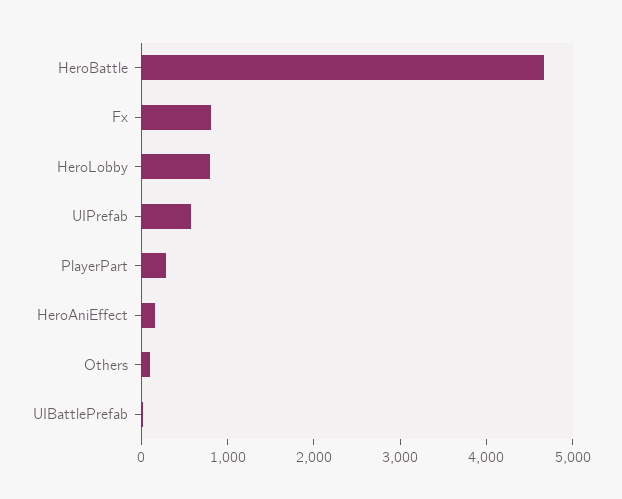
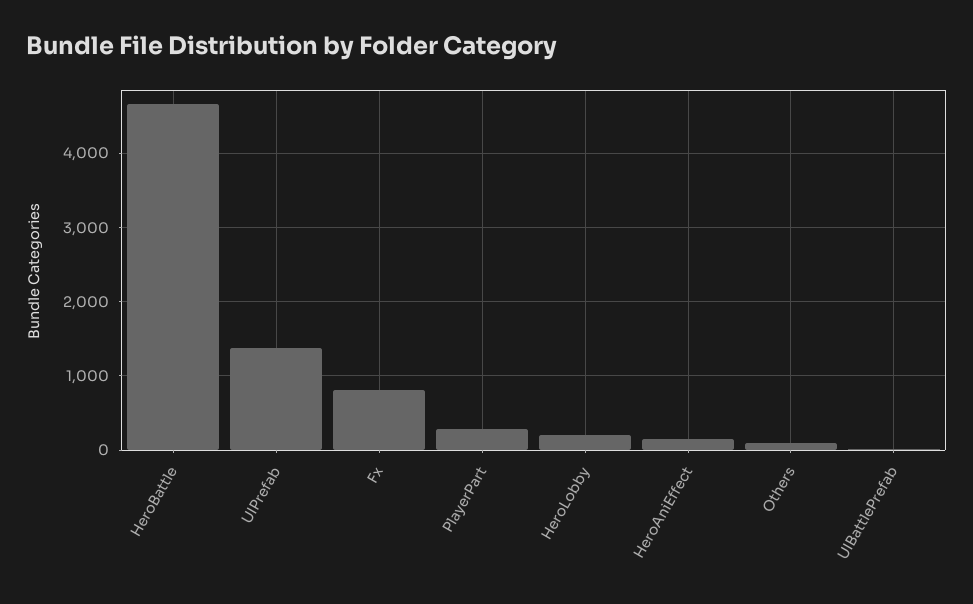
  {
    "HeroBattle": 4700,
    "Fx": 800,
-   "HeroLobby": 800,
+   "HeroLobby": 200,
-   "UIPrefab": 600,
+   "UIPrefab": 1400,
    "PlayerPart": 300,
    "HeroAniEffect": 200,
    "Others": 100,
    "UIBattlePrefab": 0
  }

